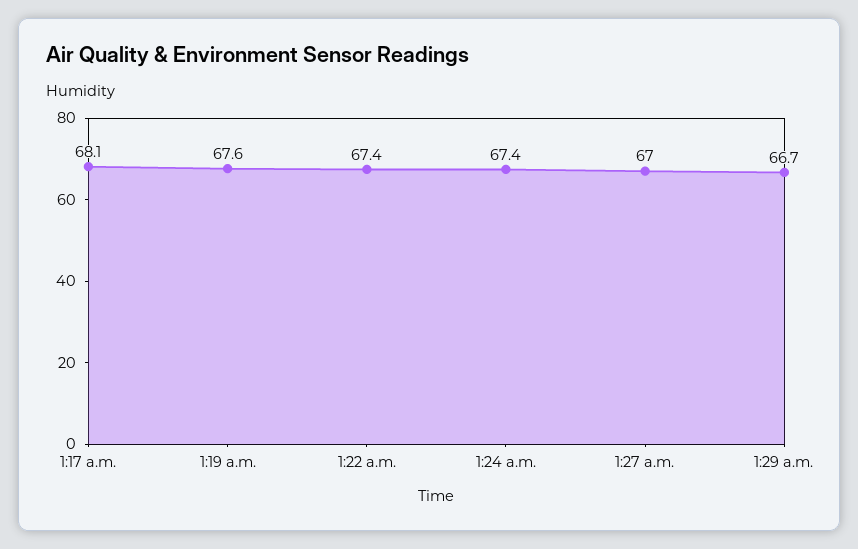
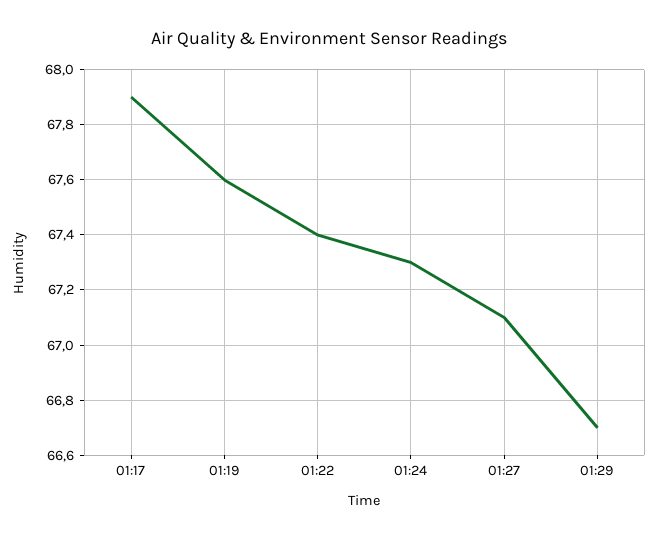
  {
-   "1:17 a.m.": 68.1,
+   "1:17 a.m.": 67.9,
    "1:19 a.m.": 67.6,
    "1:22 a.m.": 67.4,
-   "1:24 a.m.": 67.4,
+   "1:24 a.m.": 67.3,
-   "1:27 a.m.": 67,
+   "1:27 a.m.": 67.1,
    "1:29 a.m.": 66.7
  }

